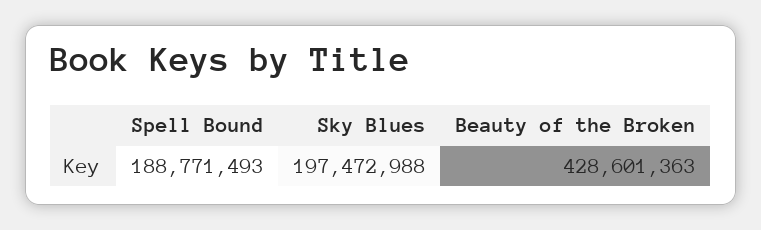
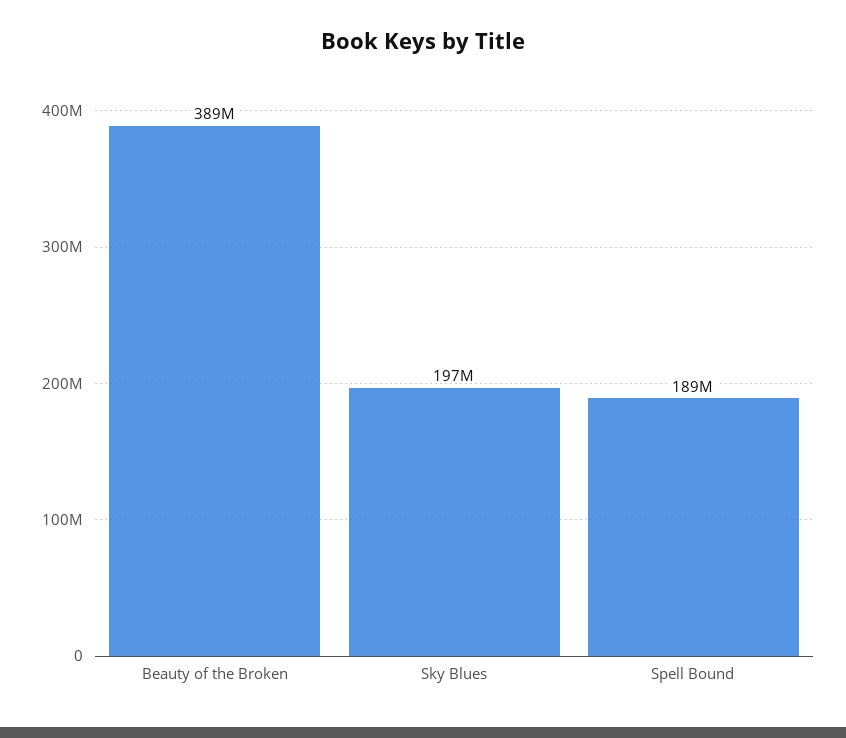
  {
    "Spell Bound": 188771493,
    "Sky Blues": 197472988,
-   "Beauty of the Broken": 428601363
+   "Beauty of the Broken": 389000000
  }

